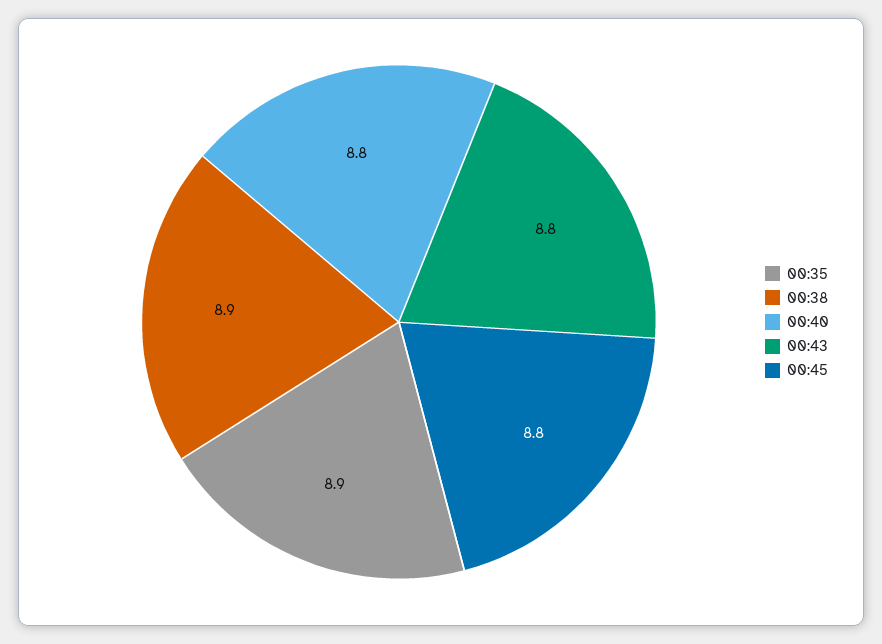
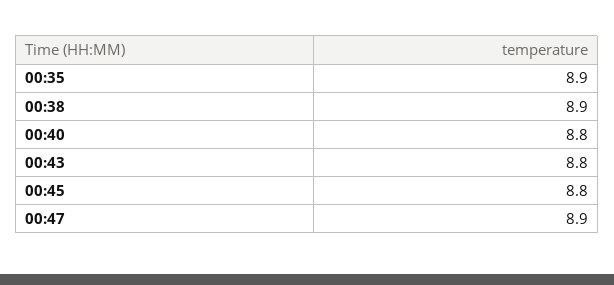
  {
    "00:35": 8.9,
    "00:38": 8.9,
    "00:40": 8.8,
    "00:43": 8.8,
-   "00:45": 8.8
+   "00:45": 8.8,
+   "00:47": 8.9
  }

